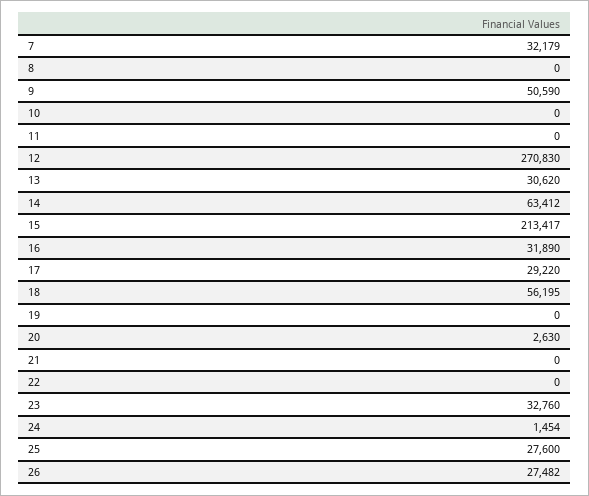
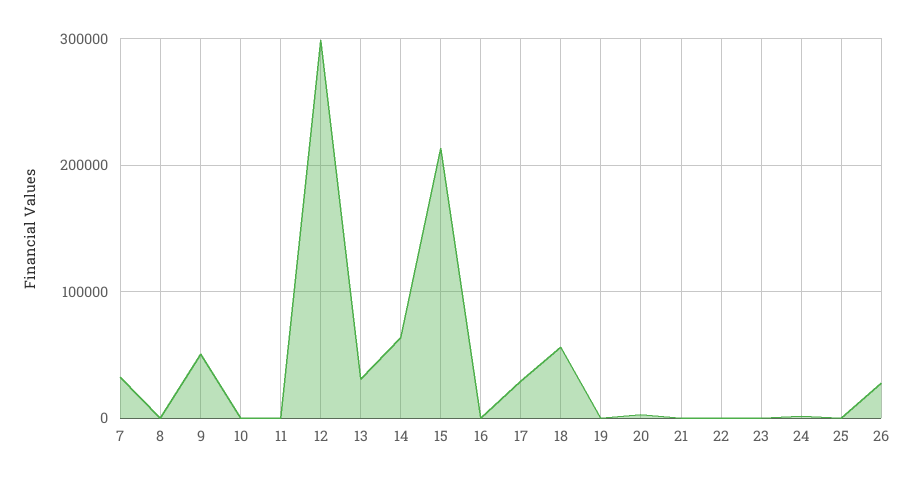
  {
    "7": 32179,
    "8": 0,
    "9": 50590,
    "10": 0,
    "11": 0,
-   "12": 270830,
+   "12": 300000,
    "13": 30620,
    "14": 63412,
    "15": 213417,
-   "16": 31890,
+   "16": 0,
    "17": 29220,
    "18": 56195,
    "19": 0,
    "20": 2630,
    "21": 0,
    "22": 0,
-   "23": 32760,
+   "23": 0,
    "24": 1454,
-   "25": 27600,
+   "25": 0,
    "26": 27482
  }

